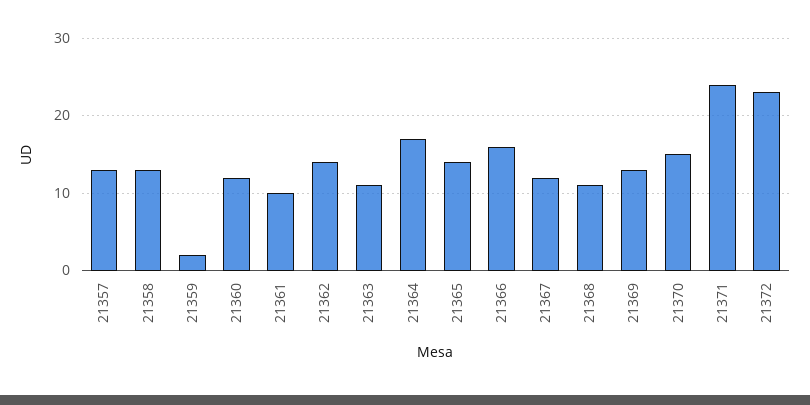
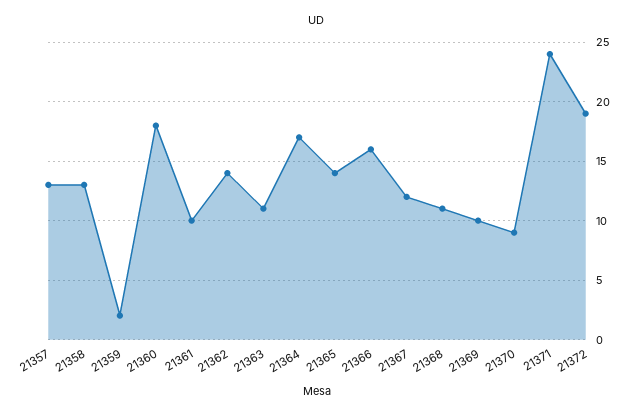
  {
    "21357": 13,
    "21358": 13,
    "21359": 2,
-   "21360": 12,
+   "21360": 18,
    "21361": 10,
    "21362": 14,
    "21363": 11,
    "21364": 17,
    "21365": 14,
    "21366": 16,
    "21367": 12,
    "21368": 11,
-   "21369": 13,
+   "21369": 10,
-   "21370": 15,
+   "21370": 9,
    "21371": 24,
-   "21372": 23
+   "21372": 19
  }

